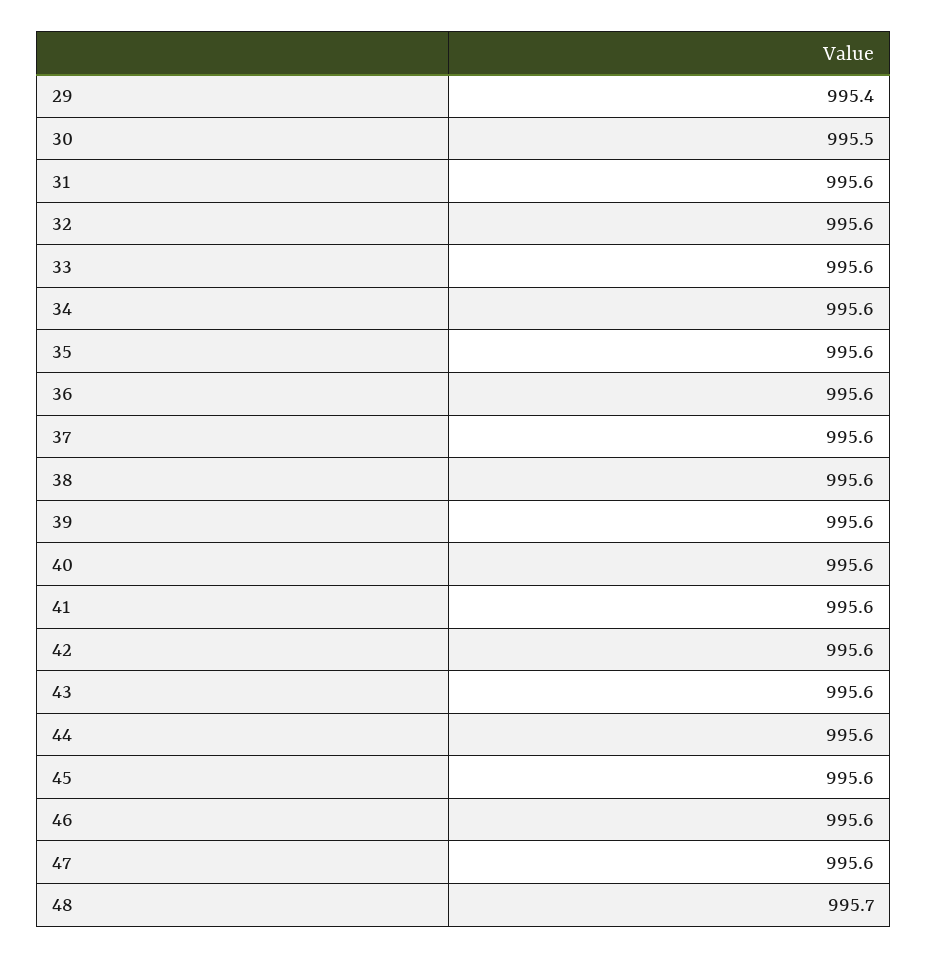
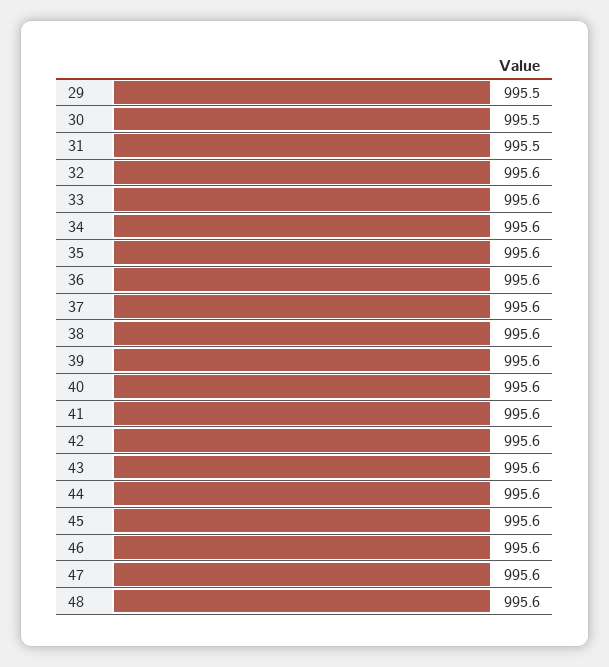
  {
-   "29": 995.4,
+   "29": 995.5,
    "30": 995.5,
-   "31": 995.6,
+   "31": 995.5,
    "32": 995.6,
    "33": 995.6,
    "34": 995.6,
    "35": 995.6,
    "36": 995.6,
    "37": 995.6,
    "38": 995.6,
    "39": 995.6,
    "40": 995.6,
    "41": 995.6,
    "42": 995.6,
    "43": 995.6,
    "44": 995.6,
    "45": 995.6,
    "46": 995.6,
    "47": 995.6,
-   "48": 995.7
+   "48": 995.6
  }

